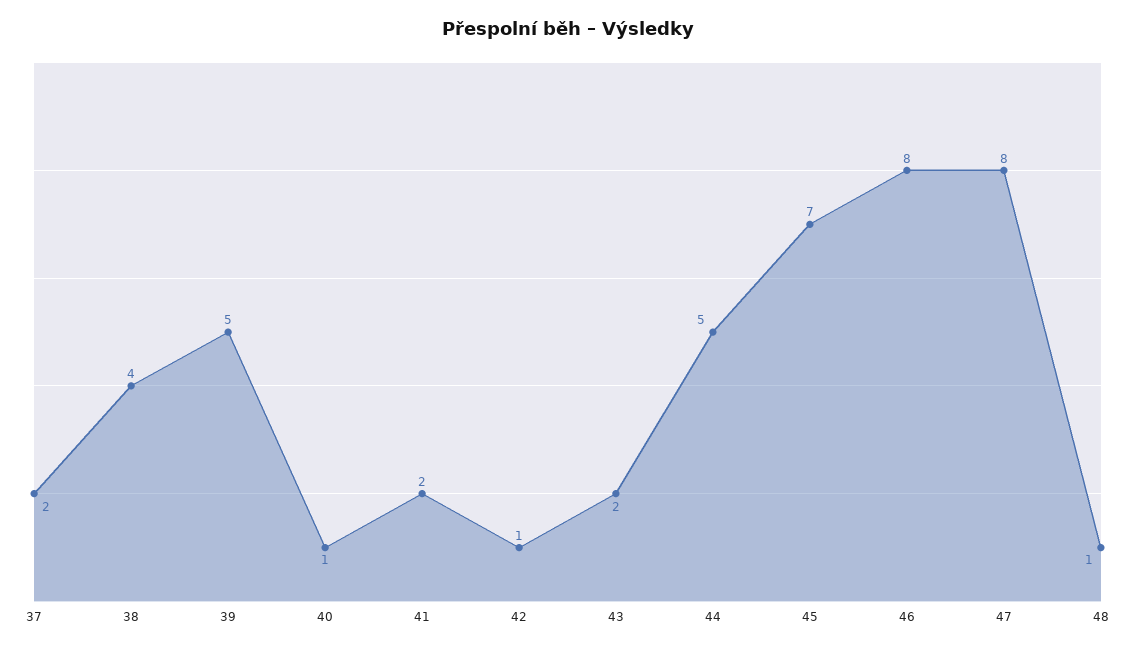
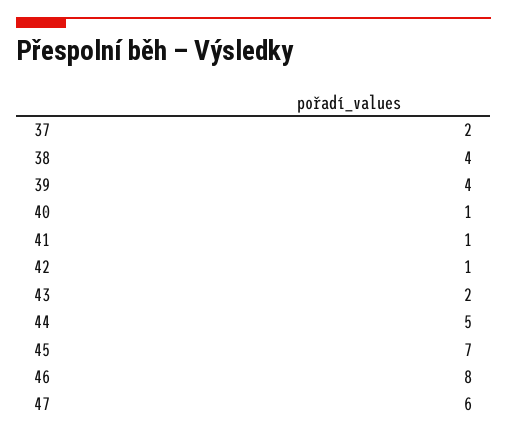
  {
    "37": 2,
    "38": 4,
-   "39": 5,
+   "39": 4,
    "40": 1,
-   "41": 2,
+   "41": 1,
    "42": 1,
    "43": 2,
    "44": 5,
    "45": 7,
    "46": 8,
-   "47": 8,
+   "47": 6
-   "48": 1
  }

